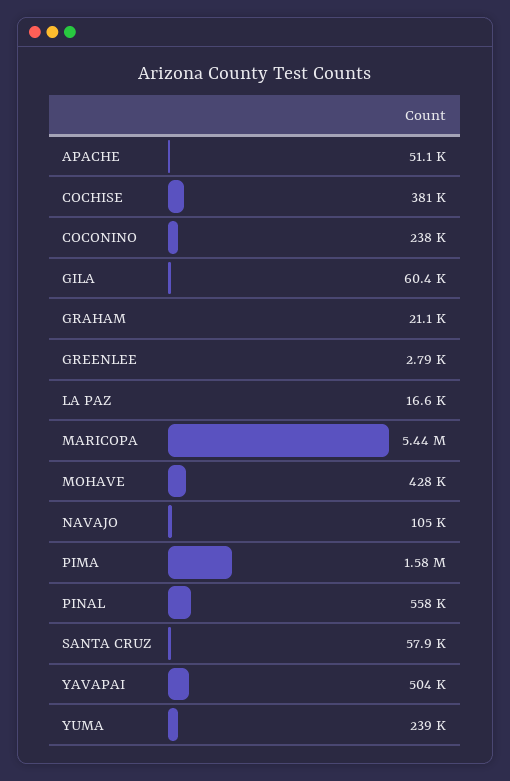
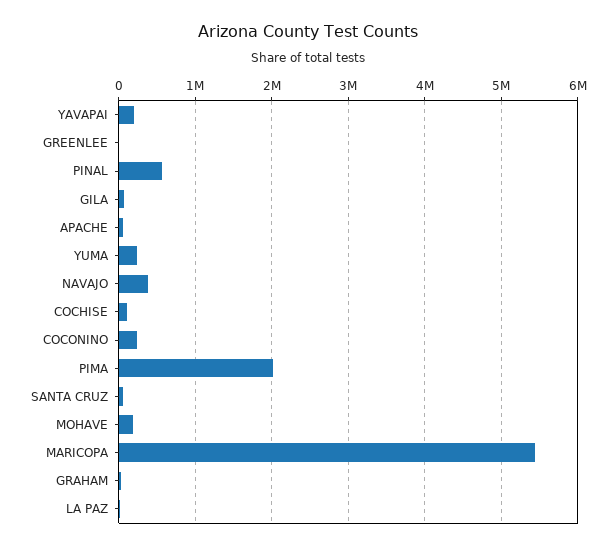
  {
    "APACHE": 51100,
-   "COCHISE": 381000,
+   "COCHISE": 100000,
    "COCONINO": 238000,
    "GILA": 60400,
    "GRAHAM": 21100,
    "GREENLEE": 2790,
    "LA PAZ": 16600,
    "MARICOPA": 5440000,
-   "MOHAVE": 428000,
+   "MOHAVE": 200000,
-   "NAVAJO": 105000,
+   "NAVAJO": 400000,
-   "PIMA": 1580000,
+   "PIMA": 2000000,
    "PINAL": 558000,
    "SANTA CRUZ": 57900,
-   "YAVAPAI": 504000,
+   "YAVAPAI": 200000,
    "YUMA": 239000
  }

